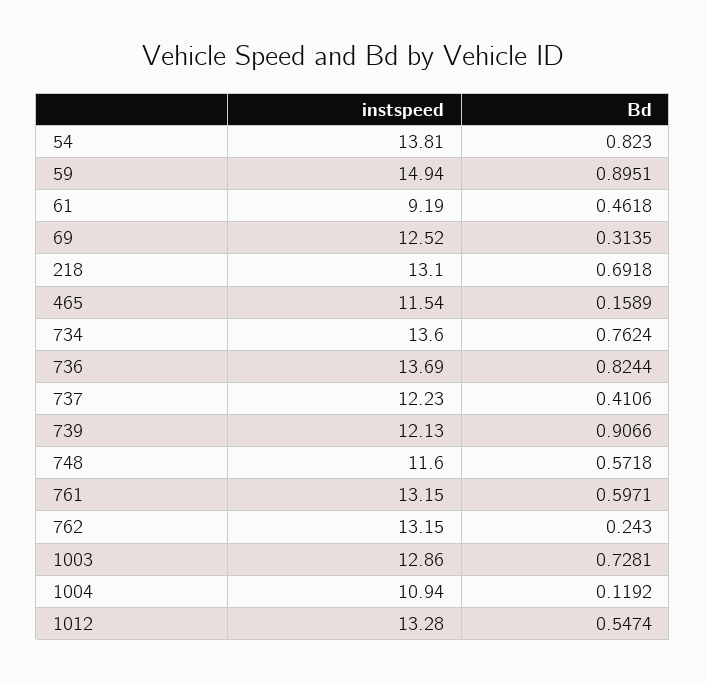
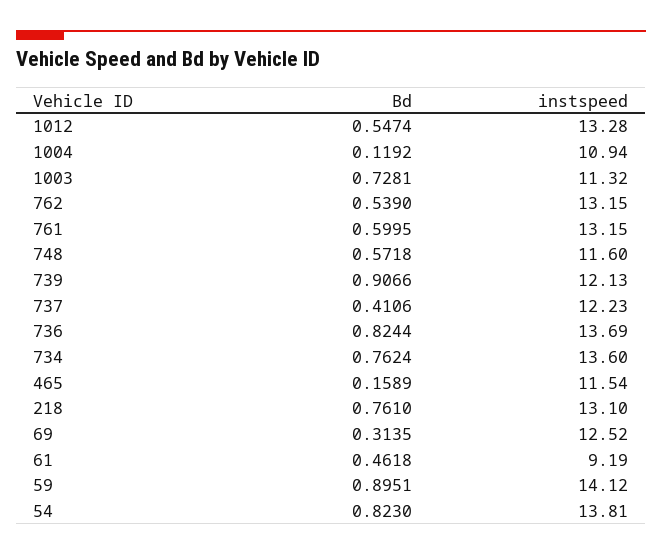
  {
    "instspeed": {
      "54": 13.81,
-     "59": 14.94,
+     "59": 14.12,
      "61": 9.19,
      "69": 12.52,
      "218": 13.1,
      "465": 11.54,
      "734": 13.6,
      "736": 13.69,
      "737": 12.23,
      "739": 12.13,
      "748": 11.6,
      "761": 13.15,
      "762": 13.15,
-     "1003": 12.86,
+     "1003": 11.32,
      "1004": 10.94,
      "1012": 13.28
    },
    "Bd": {
      "54": 0.823,
      "59": 0.8951,
      "61": 0.4618,
      "69": 0.3135,
-     "218": 0.6918,
+     "218": 0.761,
      "465": 0.1589,
      "734": 0.7624,
      "736": 0.8244,
      "737": 0.4106,
      "739": 0.9066,
      "748": 0.5718,
-     "761": 0.5971,
+     "761": 0.5995,
-     "762": 0.243,
+     "762": 0.539,
      "1003": 0.7281,
      "1004": 0.1192,
      "1012": 0.5474
    }
  }

